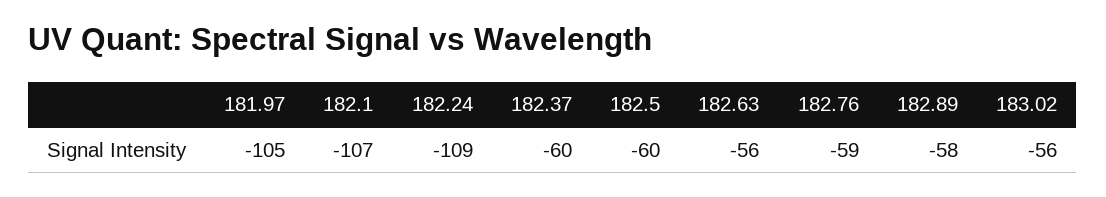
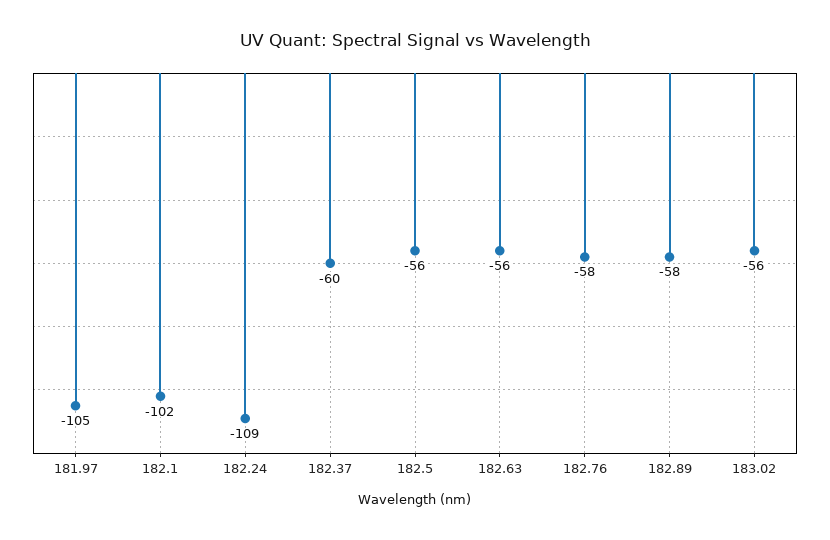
  {
    "181.97": -105,
-   "182.1": -107,
+   "182.1": -102,
    "182.24": -109,
    "182.37": -60,
-   "182.5": -60,
+   "182.5": -56,
    "182.63": -56,
-   "182.76": -59,
+   "182.76": -58,
    "182.89": -58,
    "183.02": -56
  }

